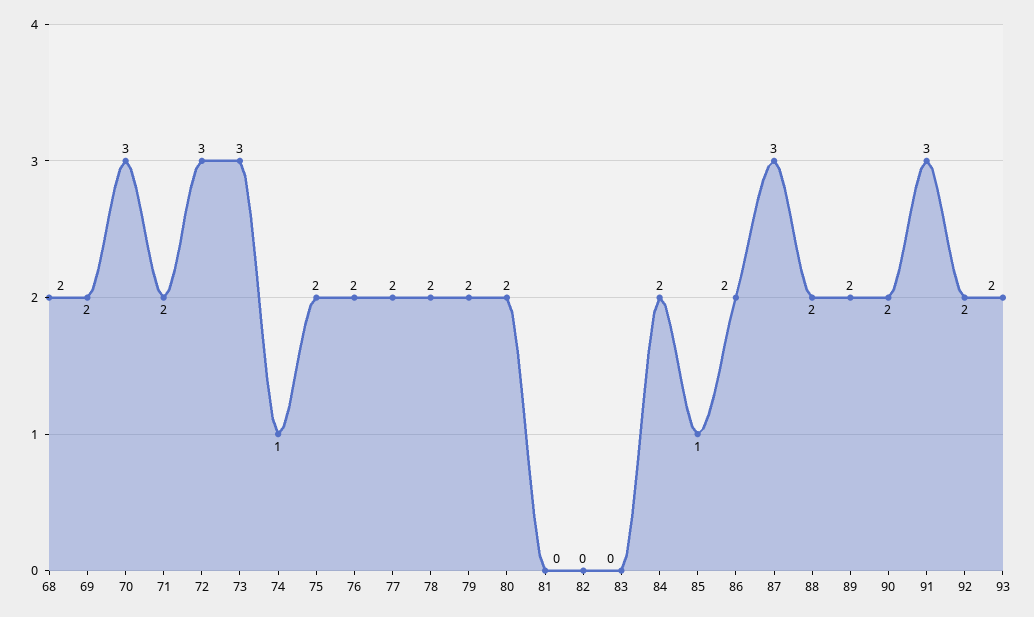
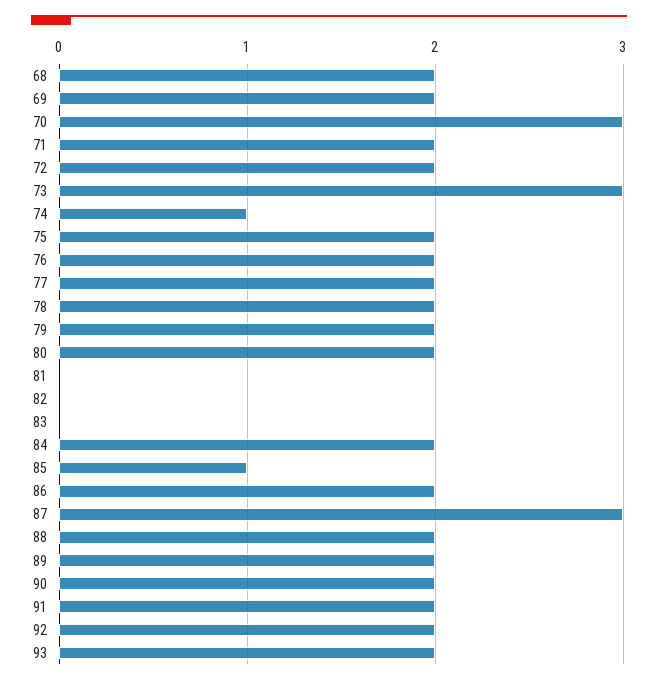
  {
    "68": 2,
    "69": 2,
    "70": 3,
    "71": 2,
-   "72": 3,
+   "72": 2,
    "73": 3,
    "74": 1,
    "75": 2,
    "76": 2,
    "77": 2,
    "78": 2,
    "79": 2,
    "80": 2,
    "81": 0,
    "82": 0,
    "83": 0,
    "84": 2,
    "85": 1,
    "86": 2,
    "87": 3,
    "88": 2,
    "89": 2,
    "90": 2,
-   "91": 3,
+   "91": 2,
    "92": 2,
    "93": 2
  }

